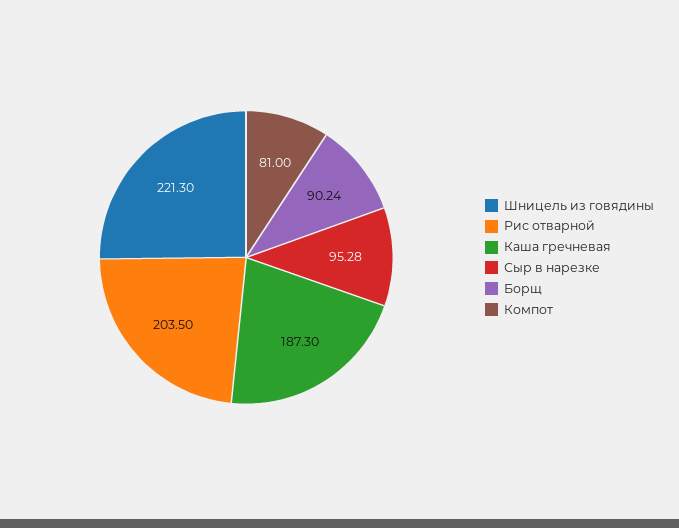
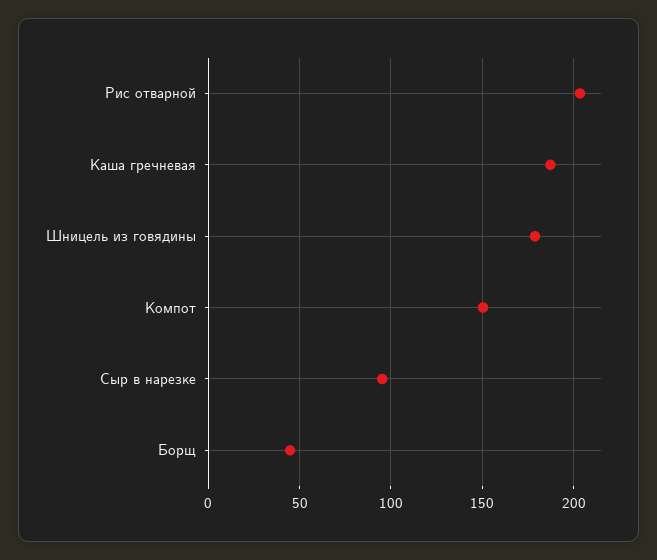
  {
-   "Шницель из говядины": 221.3,
+   "Шницель из говядины": 180,
    "Рис отварной": 203.5,
    "Каша гречневая": 187.3,
    "Сыр в нарезке": 95.28,
-   "Борщ": 90.24,
+   "Борщ": 45,
-   "Компот": 81
+   "Компот": 150
  }

